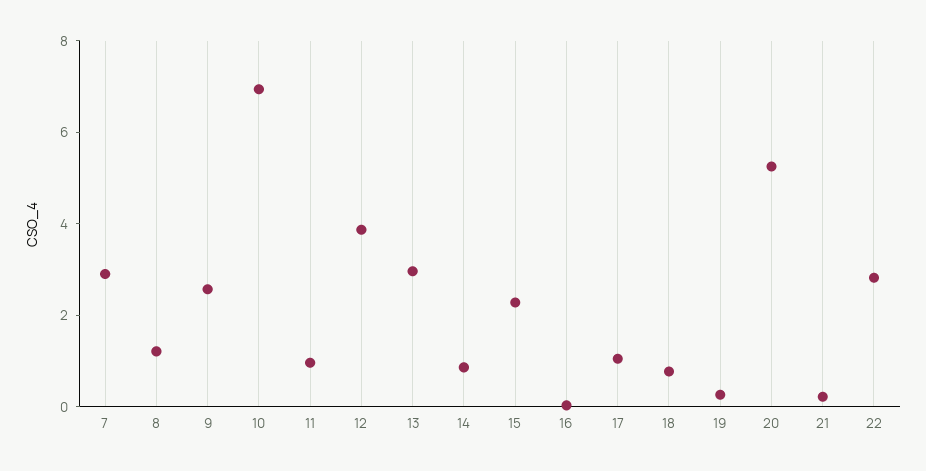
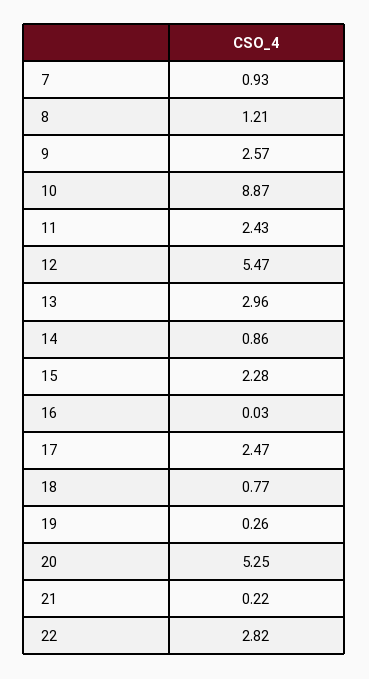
  {
-   "7": 3,
+   "7": 0.93,
    "8": 1.21,
    "9": 2.57,
-   "10": 7,
+   "10": 8.87,
-   "11": 1,
+   "11": 2.43,
-   "12": 4,
+   "12": 5.47,
    "13": 2.96,
    "14": 0.86,
    "15": 2.28,
    "16": 0.03,
-   "17": 1,
+   "17": 2.47,
    "18": 0.77,
    "19": 0.26,
    "20": 5.25,
    "21": 0.22,
    "22": 2.82
  }

